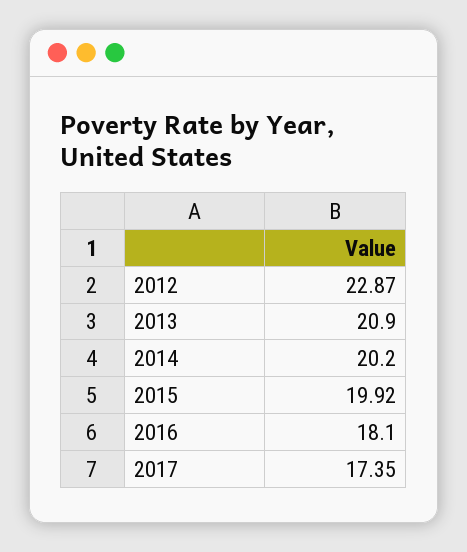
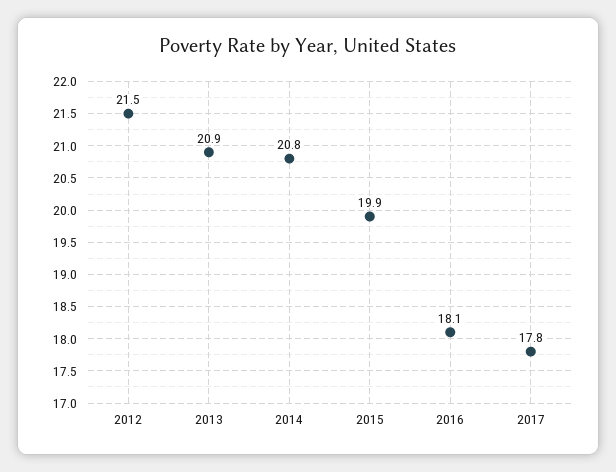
  {
-   "2012": 22.87,
+   "2012": 21.5,
    "2013": 20.9,
-   "2014": 20.2,
+   "2014": 20.8,
    "2015": 19.92,
    "2016": 18.1,
-   "2017": 17.35
+   "2017": 17.8
  }

